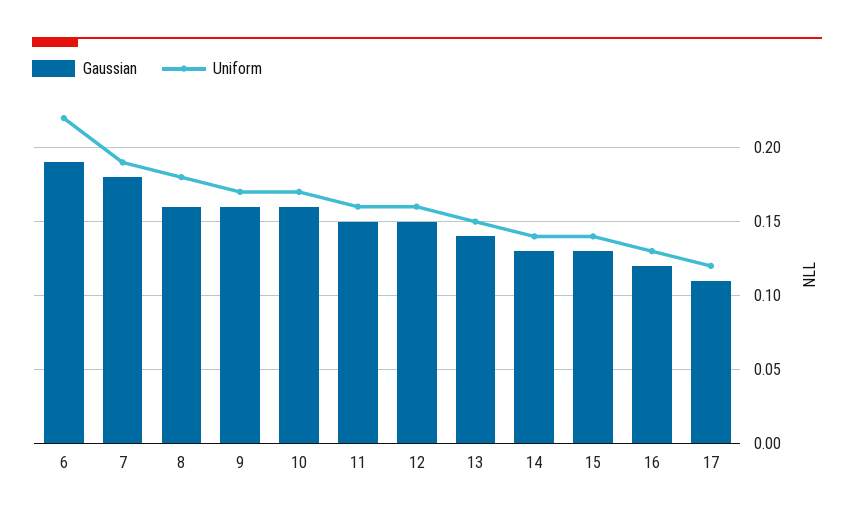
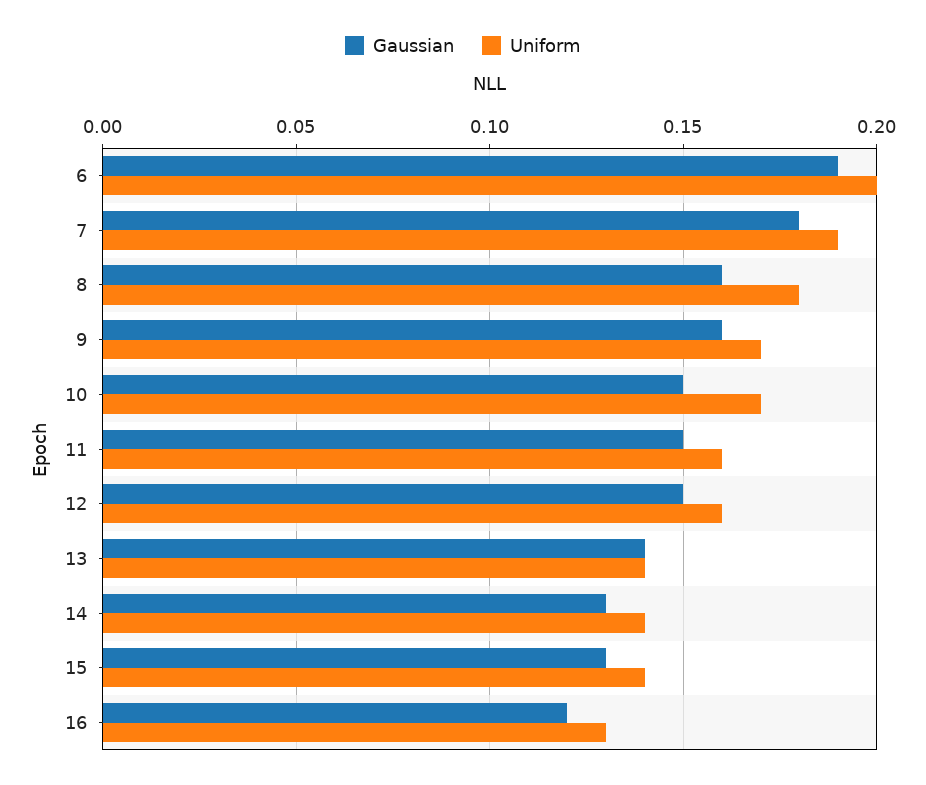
  {
    "Gaussian": {
      "6": 0.19,
      "7": 0.18,
      "8": 0.16,
      "9": 0.16,
-     "10": 0.16,
+     "10": 0.15,
      "11": 0.15,
      "12": 0.15,
      "13": 0.14,
      "14": 0.13,
      "15": 0.13,
-     "16": 0.12,
+     "16": 0.12
-     "17": 0.11
    },
    "Uniform": {
-     "6": 0.22,
+     "6": 0.2,
      "7": 0.19,
      "8": 0.18,
      "9": 0.17,
      "10": 0.17,
      "11": 0.16,
      "12": 0.16,
-     "13": 0.15,
+     "13": 0.14,
      "14": 0.14,
      "15": 0.14,
-     "16": 0.13,
+     "16": 0.13
-     "17": 0.12
    }
  }

